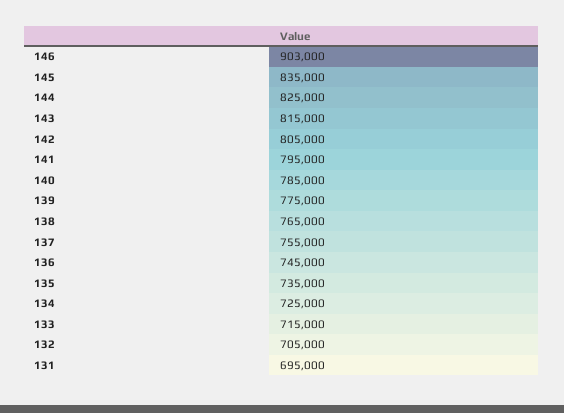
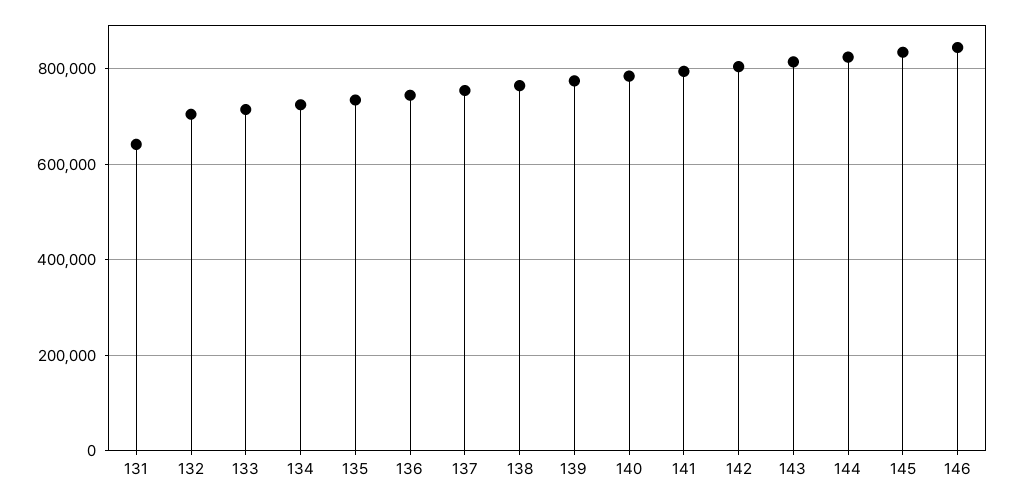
  {
-   "146": 903000,
+   "146": 840000,
    "145": 835000,
    "144": 825000,
    "143": 815000,
    "142": 805000,
    "141": 795000,
    "140": 785000,
    "139": 775000,
    "138": 765000,
    "137": 755000,
    "136": 745000,
    "135": 735000,
    "134": 725000,
    "133": 715000,
    "132": 705000,
-   "131": 695000
+   "131": 640000
  }

